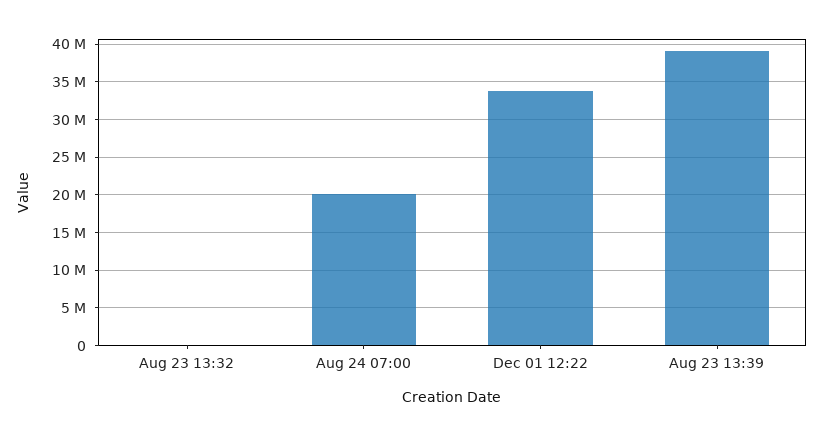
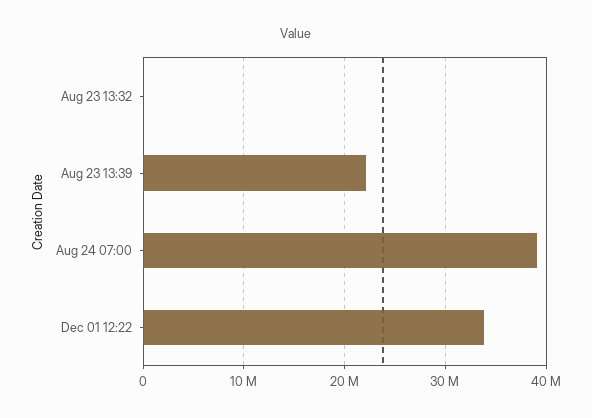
  {
    "Aug 23 13:32": 0,
-   "Aug 24 07:00": 20000000,
+   "Aug 24 07:00": 39000000,
    "Dec 01 12:22": 34000000,
-   "Aug 23 13:39": 39000000
+   "Aug 23 13:39": 22000000
  }

